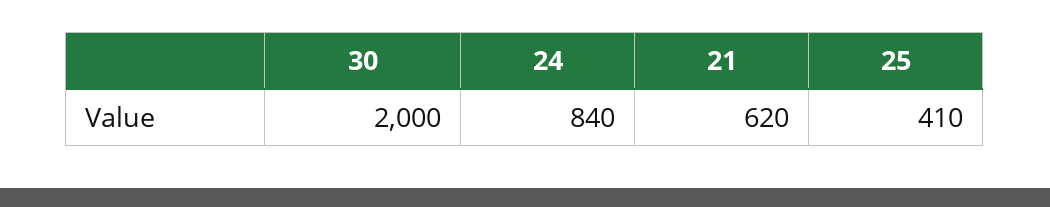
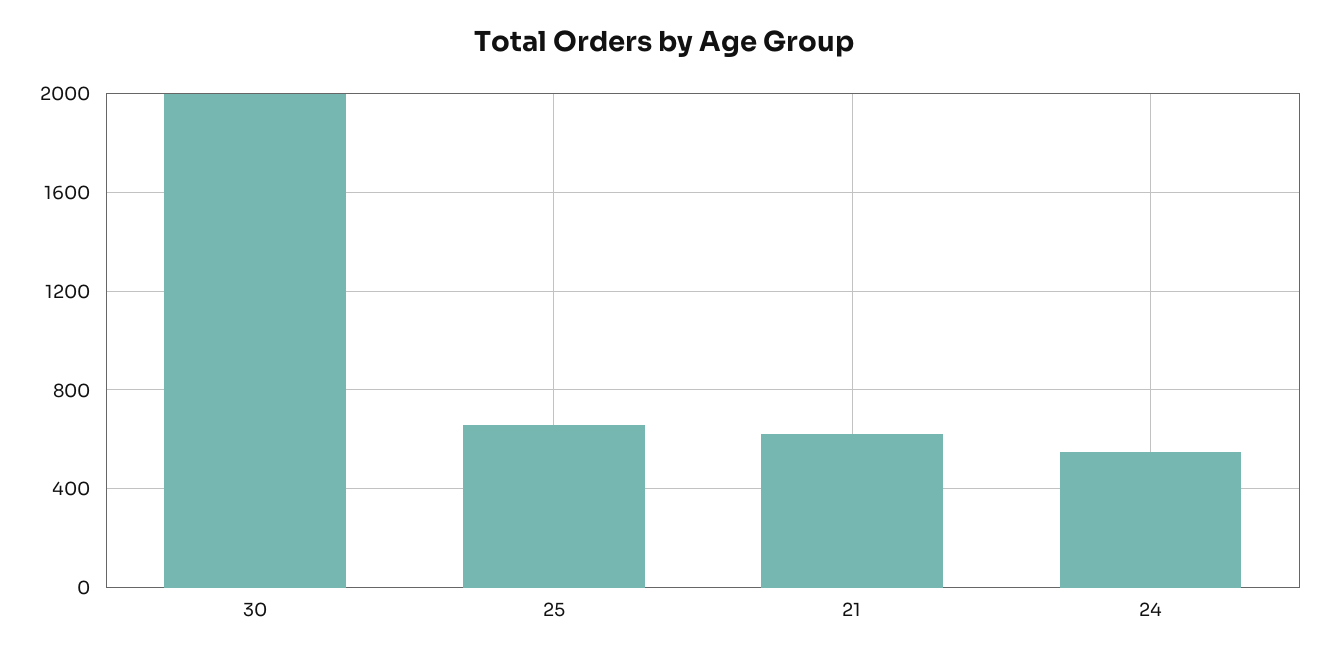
  {
    "30": 2000,
-   "24": 840,
+   "24": 550,
    "21": 620,
-   "25": 410
+   "25": 650
  }

